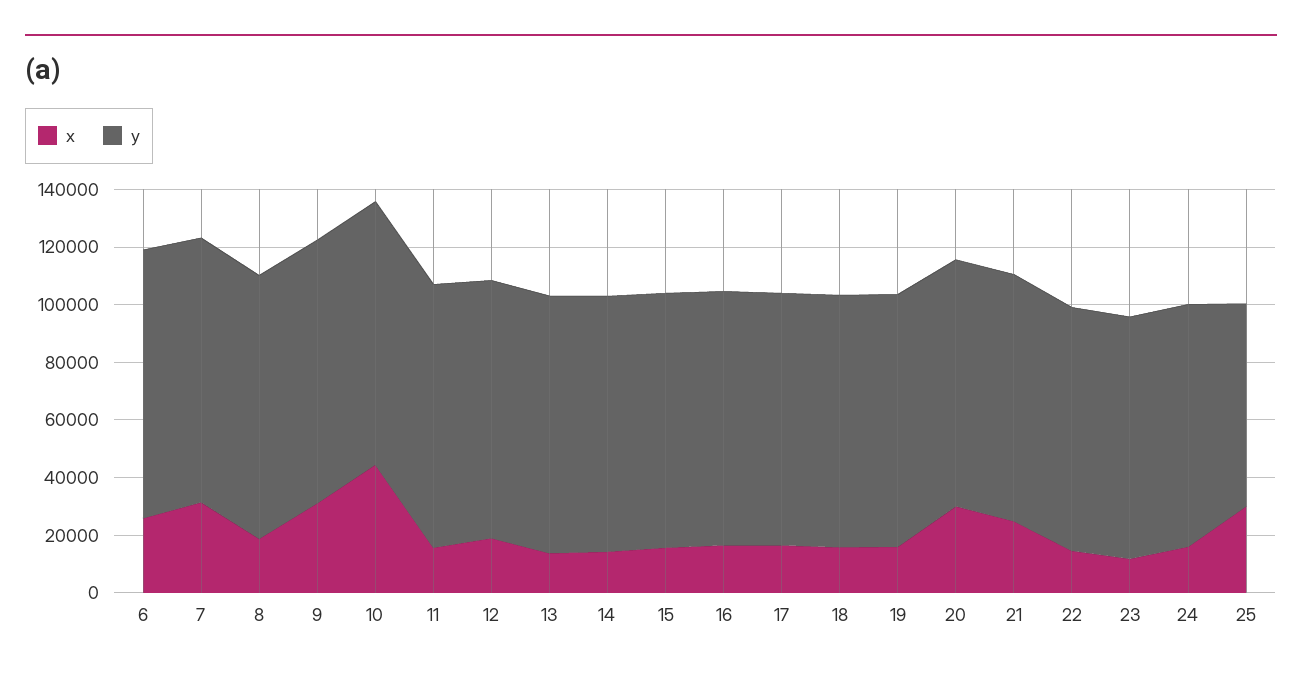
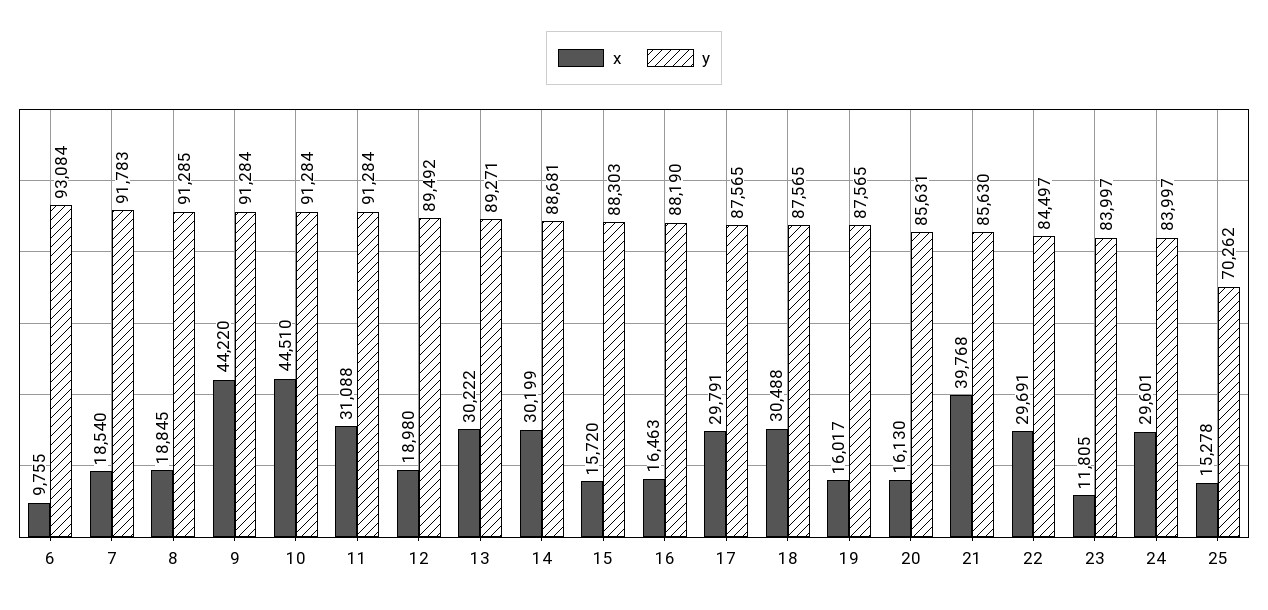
  {
    "x": {
-     "6": 25000,
+     "6": 9755,
-     "7": 30000,
+     "7": 18540,
      "8": 18845,
-     "9": 30000,
+     "9": 44220,
      "10": 44510,
-     "11": 15000,
+     "11": 31088,
      "12": 18980,
-     "13": 15000,
+     "13": 30222,
-     "14": 15000,
+     "14": 30199,
      "15": 15720,
      "16": 16463,
-     "17": 15000,
+     "17": 29791,
-     "18": 15000,
+     "18": 30488,
      "19": 16017,
-     "20": 30000,
+     "20": 16130,
-     "21": 25000,
+     "21": 39768,
-     "22": 15000,
+     "22": 29691,
      "23": 11805,
-     "24": 15000,
+     "24": 29601,
-     "25": 30000
+     "25": 15278
    },
    "y": {
      "6": 93084,
      "7": 91783,
      "8": 91285,
      "9": 91284,
      "10": 91284,
      "11": 91284,
      "12": 89492,
      "13": 89271,
      "14": 88681,
      "15": 88303,
      "16": 88190,
      "17": 87565,
      "18": 87565,
      "19": 87565,
      "20": 85631,
      "21": 85630,
      "22": 84497,
      "23": 83997,
      "24": 83997,
      "25": 70262
    }
  }

